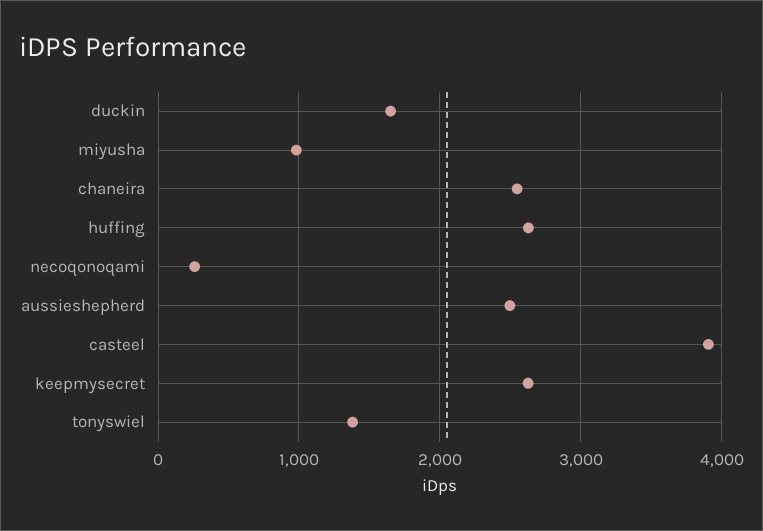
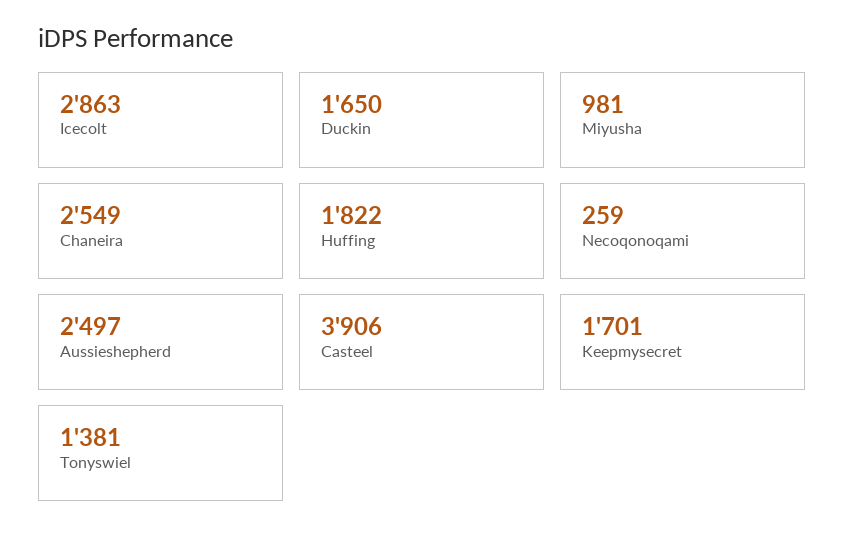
  {
    "duckin": 1650,
    "miyusha": 981,
    "chaneira": 2549,
-   "huffing": 2600,
+   "huffing": 1822,
    "necoqonoqami": 259,
    "aussieshepherd": 2497,
    "casteel": 3906,
-   "keepmysecret": 2600,
+   "keepmysecret": 1701,
-   "tonyswiel": 1381
+   "tonyswiel": 1381,
+   "Icecolt": 2863
  }

